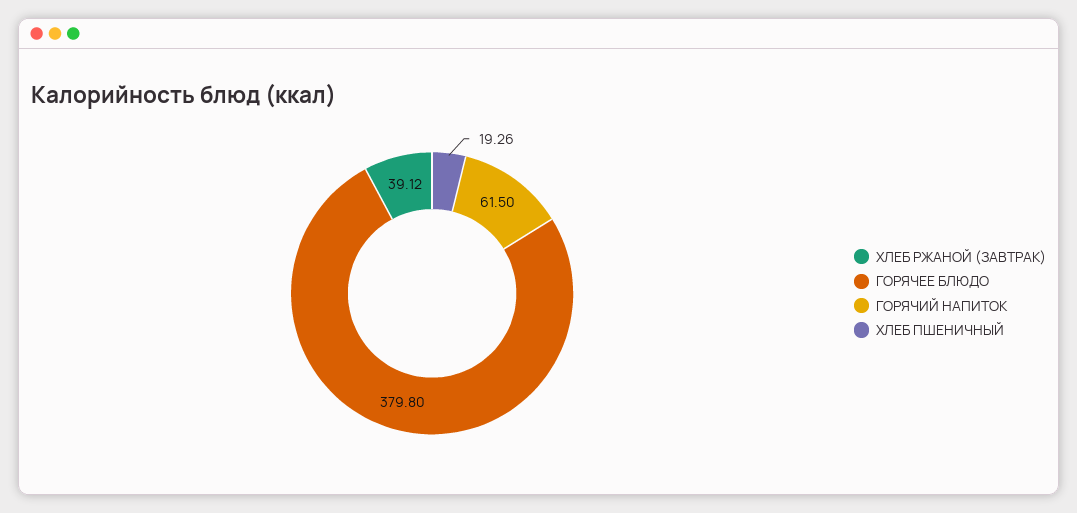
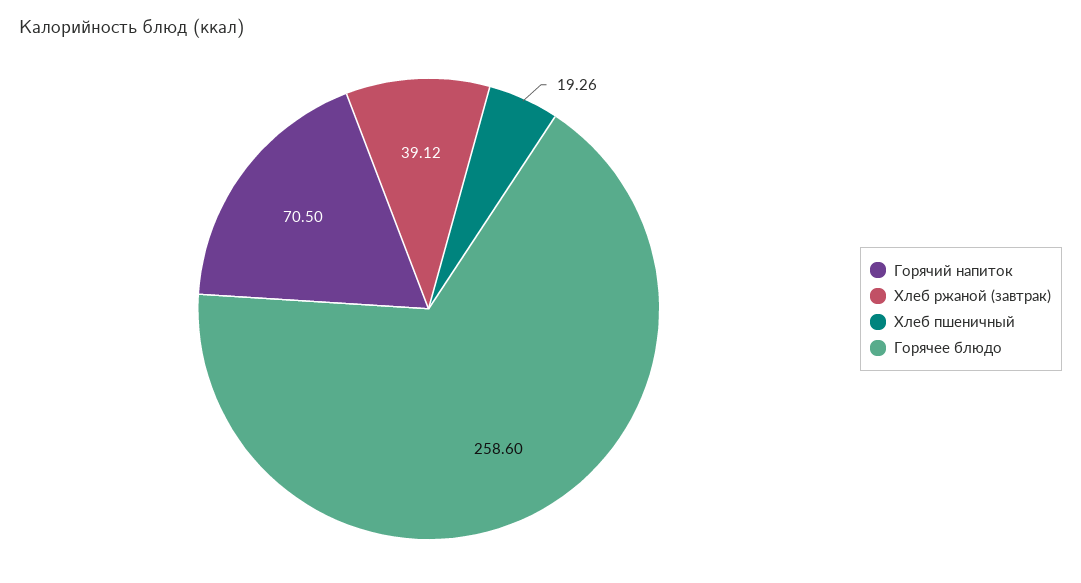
  {
    "ХЛЕБ РЖАНОЙ (ЗАВТРАК)": 39.12,
-   "ГОРЯЧЕЕ БЛЮДО": 379.8,
+   "ГОРЯЧЕЕ БЛЮДО": 258.6,
-   "ГОРЯЧИЙ НАПИТОК": 61.5,
+   "ГОРЯЧИЙ НАПИТОК": 70.5,
    "ХЛЕБ ПШЕНИЧНЫЙ": 19.26
  }

